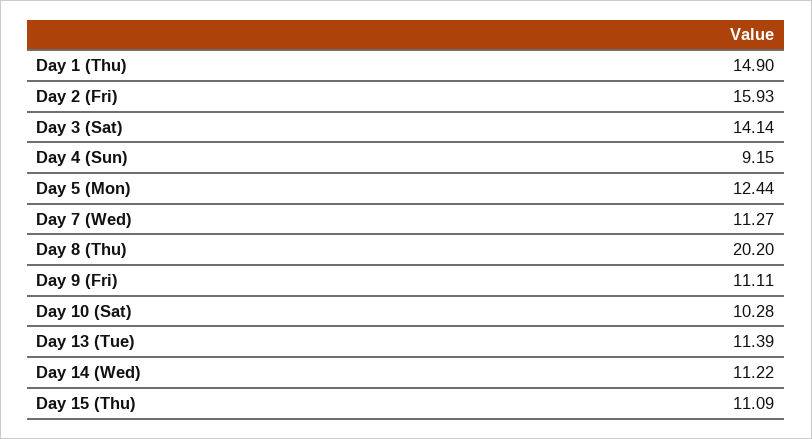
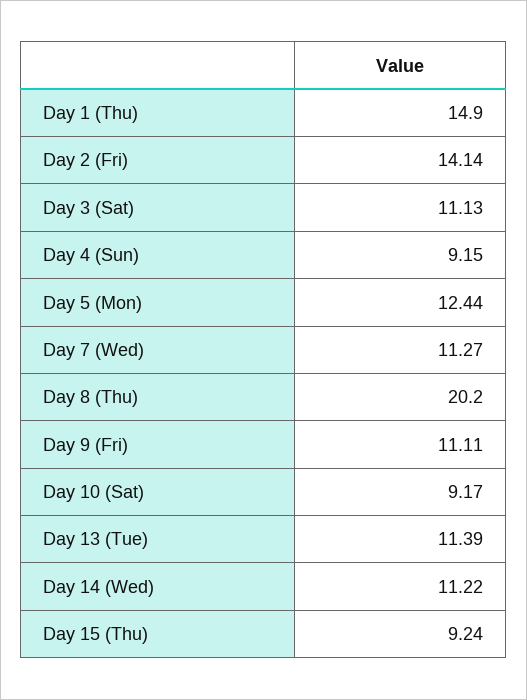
  {
    "Day 1 (Thu)": 14.9,
-   "Day 2 (Fri)": 15.93,
+   "Day 2 (Fri)": 14.14,
-   "Day 3 (Sat)": 14.14,
+   "Day 3 (Sat)": 11.13,
    "Day 4 (Sun)": 9.15,
    "Day 5 (Mon)": 12.44,
    "Day 7 (Wed)": 11.27,
    "Day 8 (Thu)": 20.2,
    "Day 9 (Fri)": 11.11,
-   "Day 10 (Sat)": 10.28,
+   "Day 10 (Sat)": 9.17,
    "Day 13 (Tue)": 11.39,
    "Day 14 (Wed)": 11.22,
-   "Day 15 (Thu)": 11.09
+   "Day 15 (Thu)": 9.24
  }

